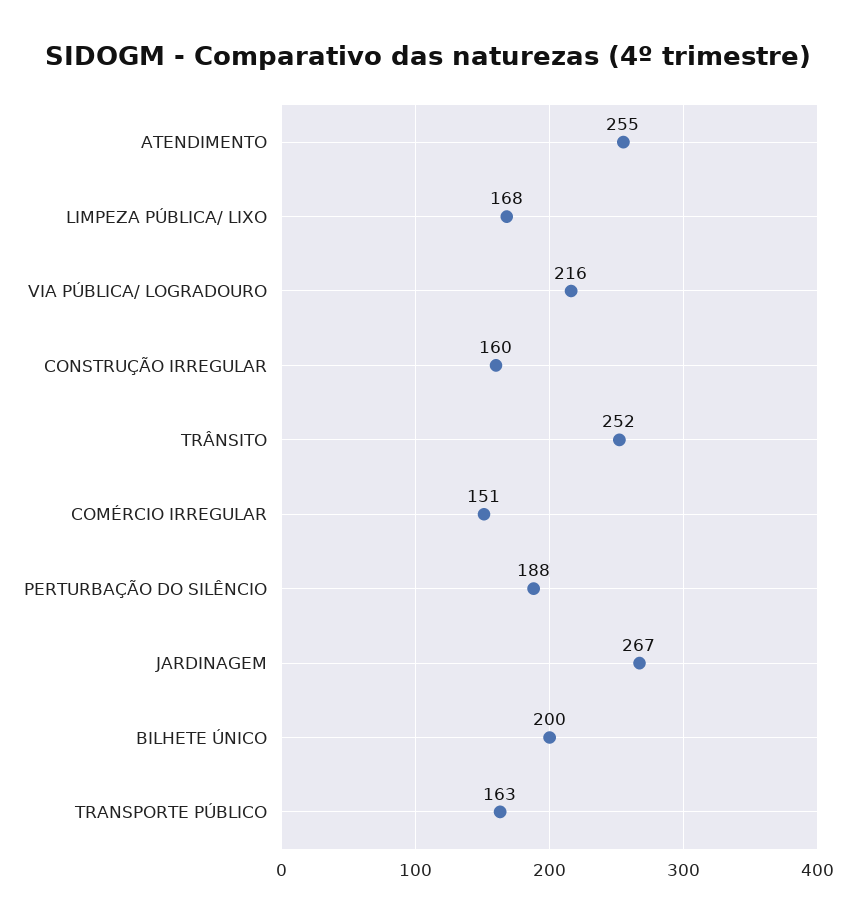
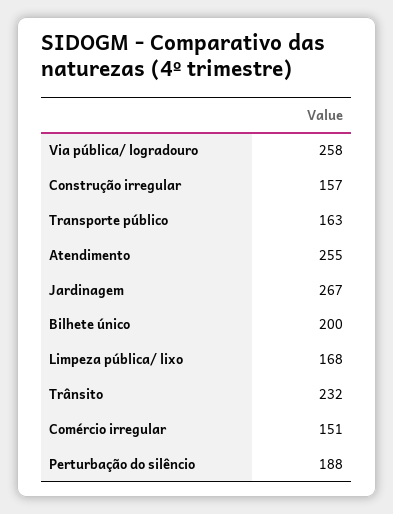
  {
    "ATENDIMENTO": 255,
    "LIMPEZA PÚBLICA/ LIXO": 168,
-   "VIA PÚBLICA/ LOGRADOURO": 216,
+   "VIA PÚBLICA/ LOGRADOURO": 258,
-   "CONSTRUÇÃO IRREGULAR": 160,
+   "CONSTRUÇÃO IRREGULAR": 157,
-   "TRÂNSITO": 252,
+   "TRÂNSITO": 232,
    "COMÉRCIO IRREGULAR": 151,
    "PERTURBAÇÃO DO SILÊNCIO": 188,
    "JARDINAGEM": 267,
    "BILHETE ÚNICO": 200,
    "TRANSPORTE PÚBLICO": 163
  }

